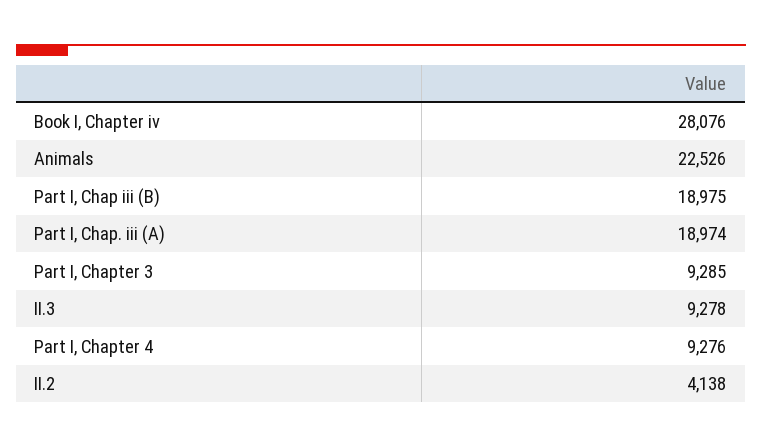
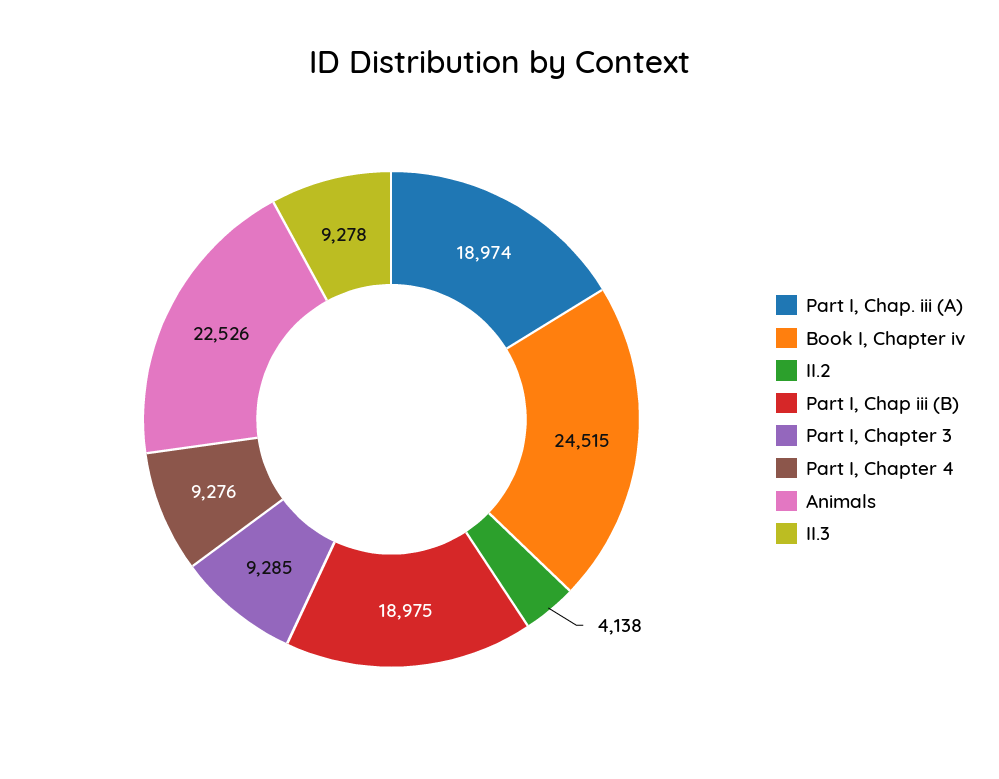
  {
-   "Book I, Chapter iv": 28076,
+   "Book I, Chapter iv": 24515,
    "Animals": 22526,
    "Part I, Chap iii (B)": 18975,
    "Part I, Chap. iii (A)": 18974,
    "Part I, Chapter 3": 9285,
    "II.3": 9278,
    "Part I, Chapter 4": 9276,
    "II.2": 4138
  }

